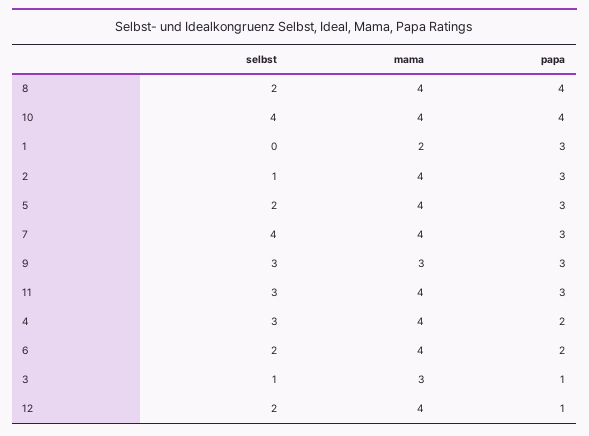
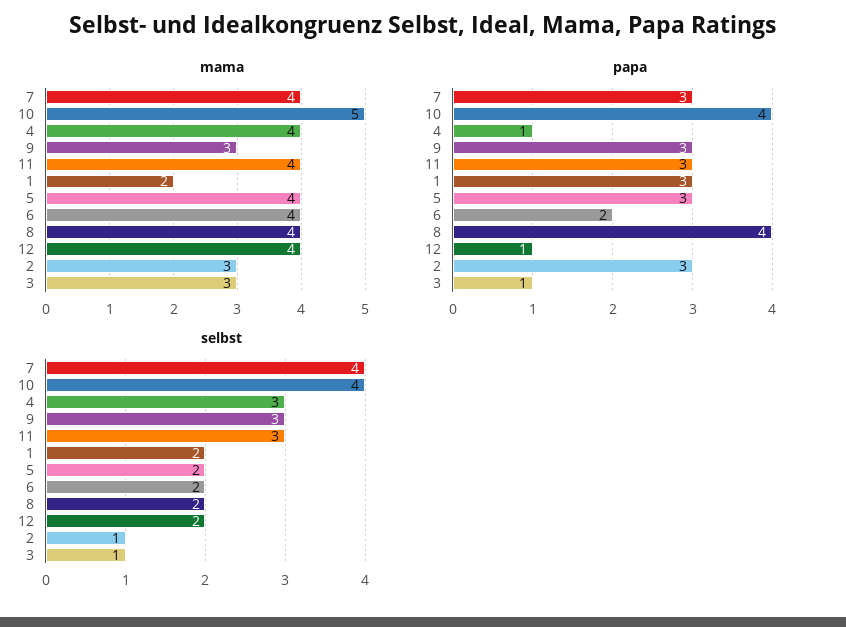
  {
    "selbst": {
      "8": 2,
      "10": 4,
-     "1": 0,
+     "1": 2,
      "2": 1,
      "5": 2,
      "7": 4,
      "9": 3,
      "11": 3,
      "4": 3,
      "6": 2,
      "3": 1,
      "12": 2
    },
    "mama": {
      "8": 4,
-     "10": 4,
+     "10": 5,
      "1": 2,
-     "2": 4,
+     "2": 3,
      "5": 4,
      "7": 4,
      "9": 3,
      "11": 4,
      "4": 4,
      "6": 4,
      "3": 3,
      "12": 4
    },
    "papa": {
      "8": 4,
      "10": 4,
      "1": 3,
      "2": 3,
      "5": 3,
      "7": 3,
      "9": 3,
      "11": 3,
-     "4": 2,
+     "4": 1,
      "6": 2,
      "3": 1,
      "12": 1
    }
  }

